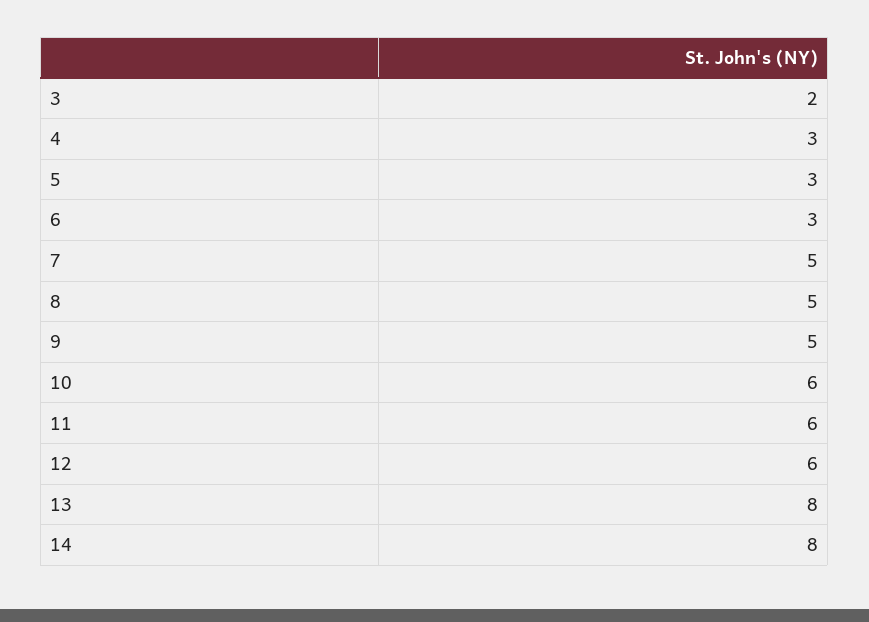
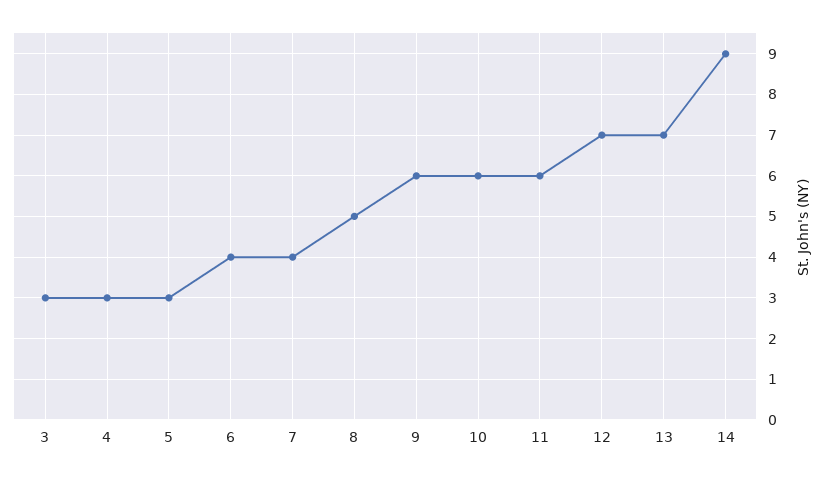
  {
-   "3": 2,
+   "3": 3,
    "4": 3,
    "5": 3,
-   "6": 3,
+   "6": 4,
-   "7": 5,
+   "7": 4,
    "8": 5,
-   "9": 5,
+   "9": 6,
    "10": 6,
    "11": 6,
-   "12": 6,
+   "12": 7,
-   "13": 8,
+   "13": 7,
-   "14": 8
+   "14": 9
  }

